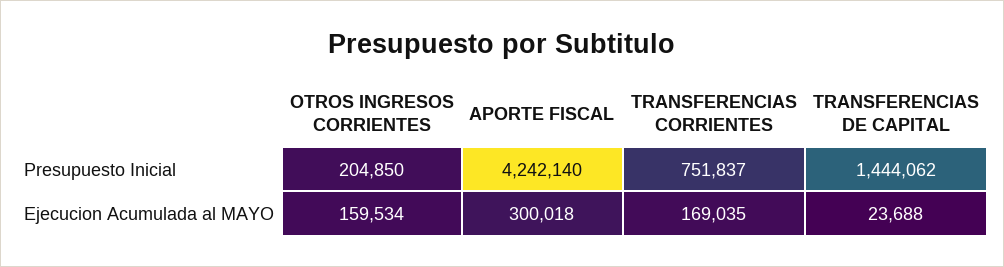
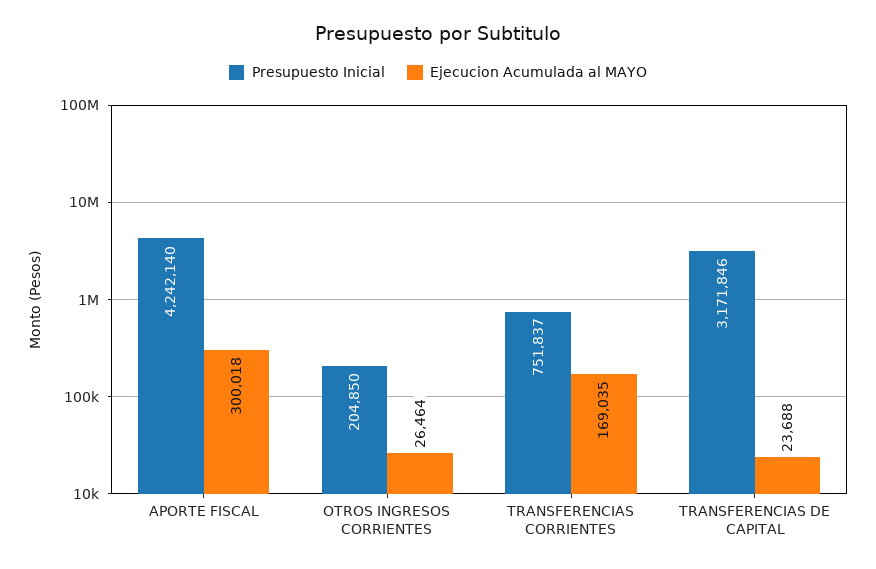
  {
    "Presupuesto Inicial": {
      "OTROS INGRESOS CORRIENTES": 204850,
      "APORTE FISCAL": 4242140,
      "TRANSFERENCIAS CORRIENTES": 751837,
-     "TRANSFERENCIAS DE CAPITAL": 1444062
+     "TRANSFERENCIAS DE CAPITAL": 3171846
    },
    "Ejecucion Acumulada al MAYO": {
-     "OTROS INGRESOS CORRIENTES": 159534,
+     "OTROS INGRESOS CORRIENTES": 26464,
      "APORTE FISCAL": 300018,
      "TRANSFERENCIAS CORRIENTES": 169035,
      "TRANSFERENCIAS DE CAPITAL": 23688
    }
  }

